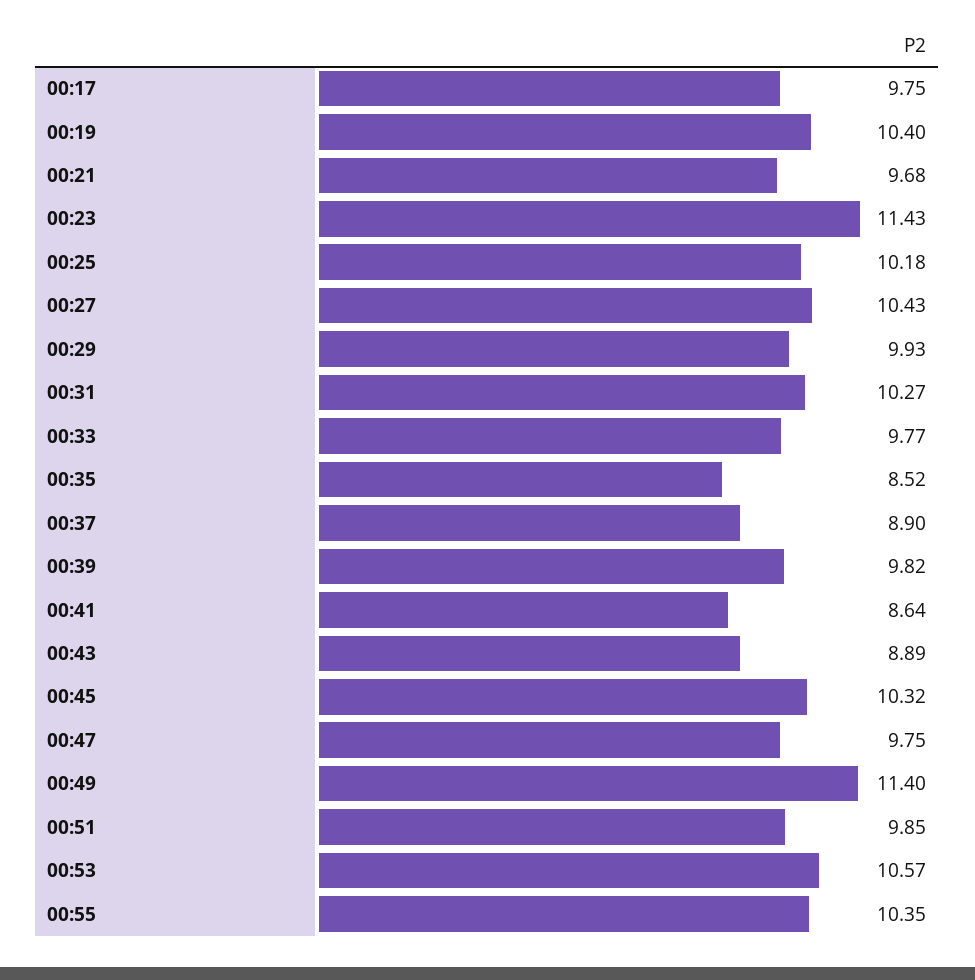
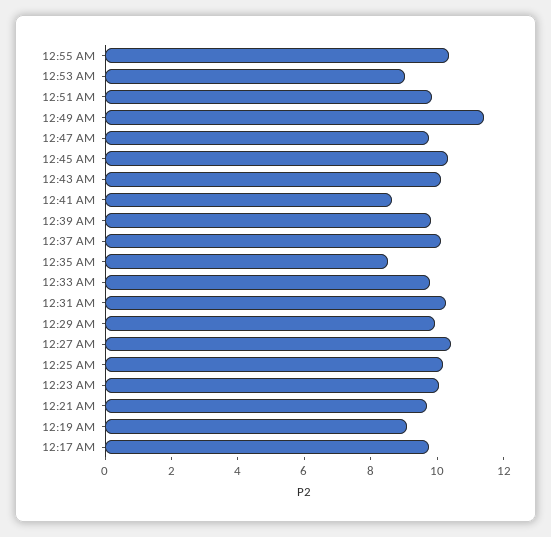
  {
    "00:17": 9.75,
-   "00:19": 10.4,
+   "00:19": 9,
    "00:21": 9.68,
-   "00:23": 11.43,
+   "00:23": 10,
    "00:25": 10.18,
    "00:27": 10.43,
    "00:29": 9.93,
    "00:31": 10.27,
    "00:33": 9.77,
    "00:35": 8.52,
-   "00:37": 8.9,
+   "00:37": 10,
    "00:39": 9.82,
    "00:41": 8.64,
-   "00:43": 8.89,
+   "00:43": 10,
    "00:45": 10.32,
    "00:47": 9.75,
    "00:49": 11.4,
    "00:51": 9.85,
-   "00:53": 10.57,
+   "00:53": 9,
    "00:55": 10.35
  }

